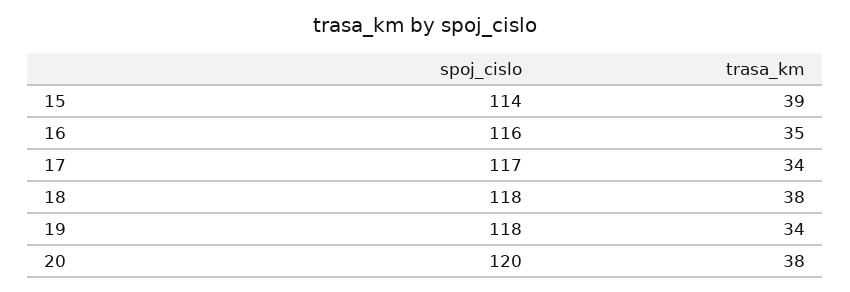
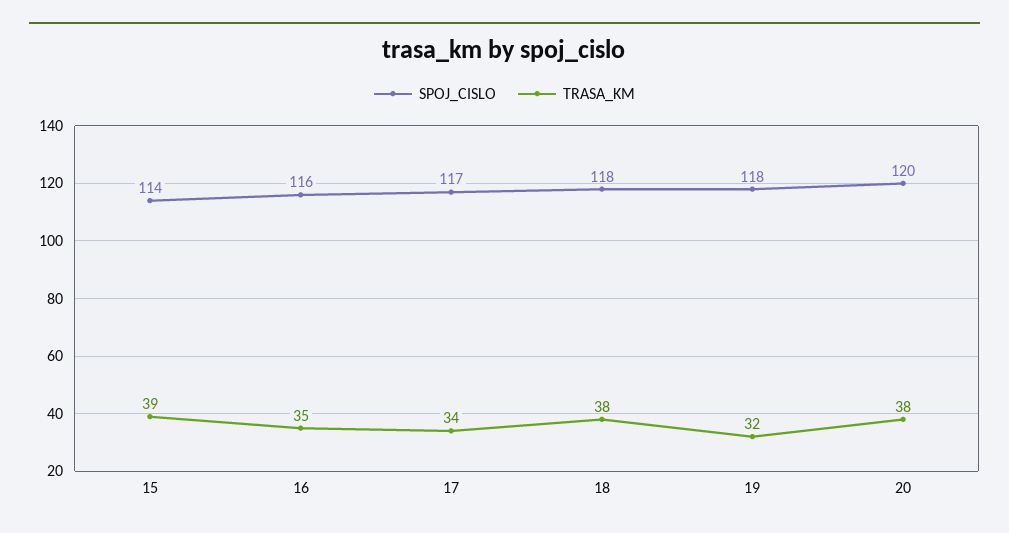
  {
    "spoj_cislo": {
      "15": 114,
      "16": 116,
      "17": 117,
      "18": 118,
      "19": 118,
      "20": 120
    },
    "trasa_km": {
      "15": 39,
      "16": 35,
      "17": 34,
      "18": 38,
-     "19": 34,
+     "19": 32,
      "20": 38
    }
  }

